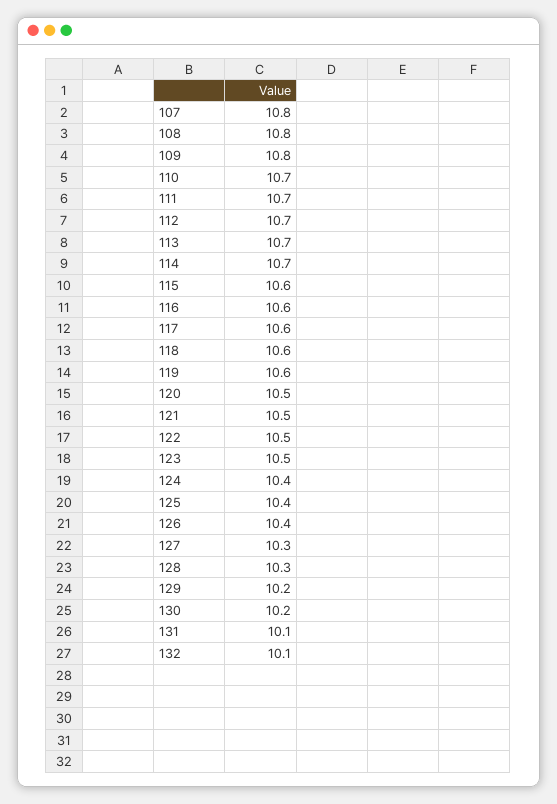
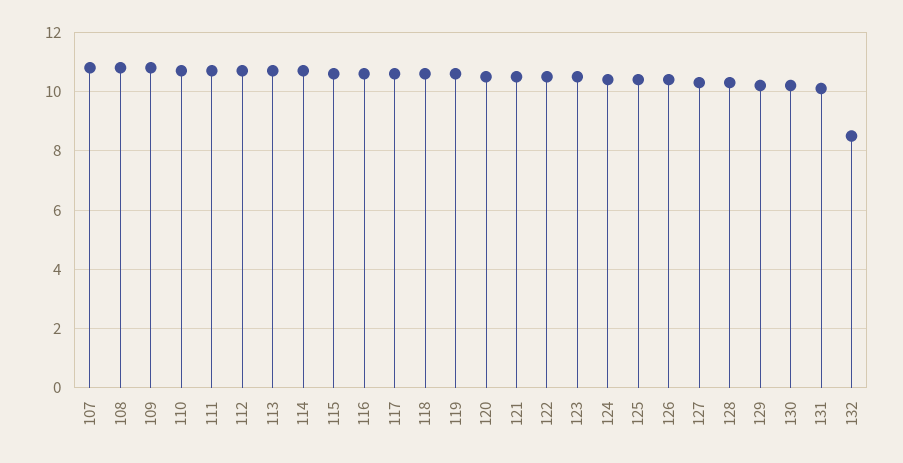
  {
    "107": 10.8,
    "108": 10.8,
    "109": 10.8,
    "110": 10.7,
    "111": 10.7,
    "112": 10.7,
    "113": 10.7,
    "114": 10.7,
    "115": 10.6,
    "116": 10.6,
    "117": 10.6,
    "118": 10.6,
    "119": 10.6,
    "120": 10.5,
    "121": 10.5,
    "122": 10.5,
    "123": 10.5,
    "124": 10.4,
    "125": 10.4,
    "126": 10.4,
    "127": 10.3,
    "128": 10.3,
    "129": 10.2,
    "130": 10.2,
    "131": 10.1,
-   "132": 10.1
+   "132": 8.5
  }

